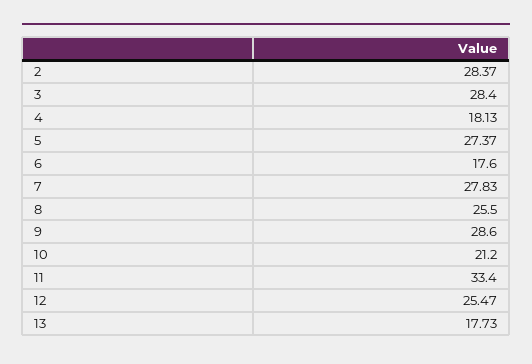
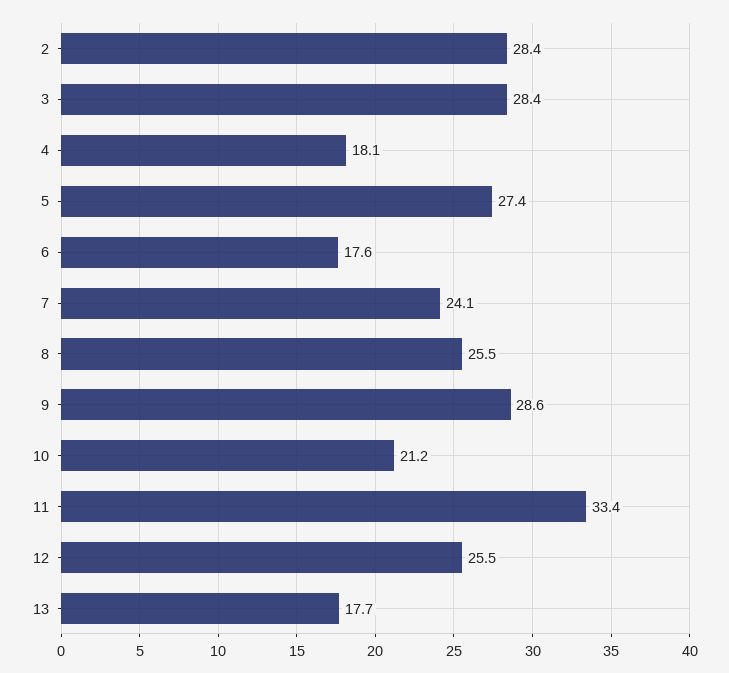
  {
    "2": 28.37,
    "3": 28.4,
    "4": 18.13,
    "5": 27.37,
    "6": 17.6,
-   "7": 27.83,
+   "7": 24.1,
    "8": 25.5,
    "9": 28.6,
    "10": 21.2,
    "11": 33.4,
    "12": 25.47,
    "13": 17.73
  }

